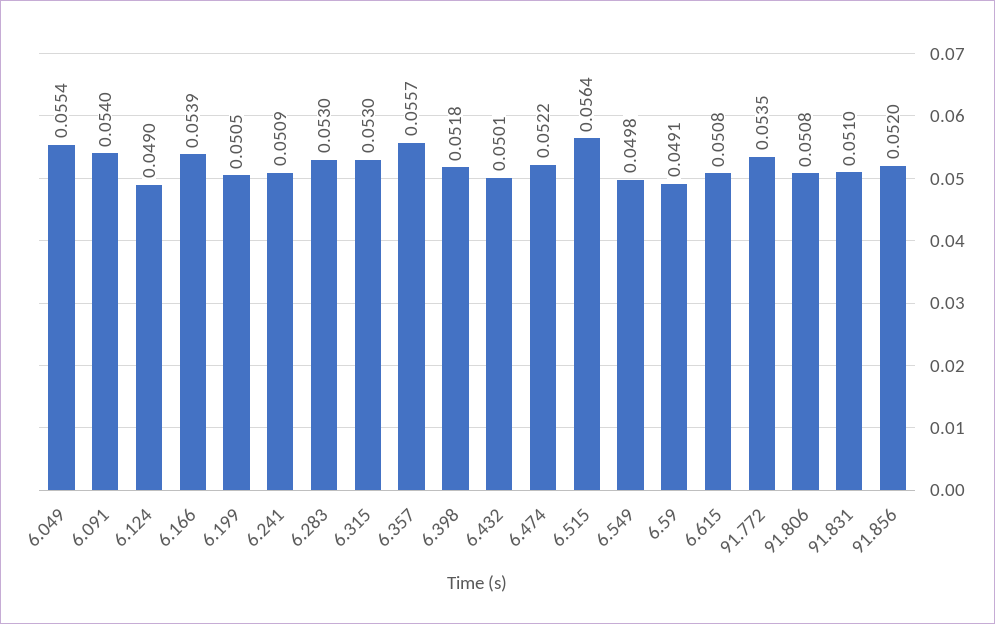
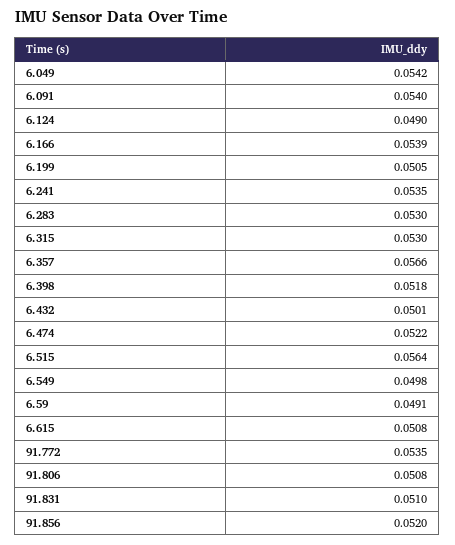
  {
-   "6.049": 0.0554,
+   "6.049": 0.0542,
    "6.091": 0.054,
    "6.124": 0.049,
    "6.166": 0.0539,
    "6.199": 0.0505,
-   "6.241": 0.0509,
+   "6.241": 0.0535,
    "6.283": 0.053,
    "6.315": 0.053,
-   "6.357": 0.0557,
+   "6.357": 0.0566,
    "6.398": 0.0518,
    "6.432": 0.0501,
    "6.474": 0.0522,
    "6.515": 0.0564,
    "6.549": 0.0498,
    "6.59": 0.0491,
    "6.615": 0.0508,
    "91.772": 0.0535,
    "91.806": 0.0508,
    "91.831": 0.051,
    "91.856": 0.052
  }

